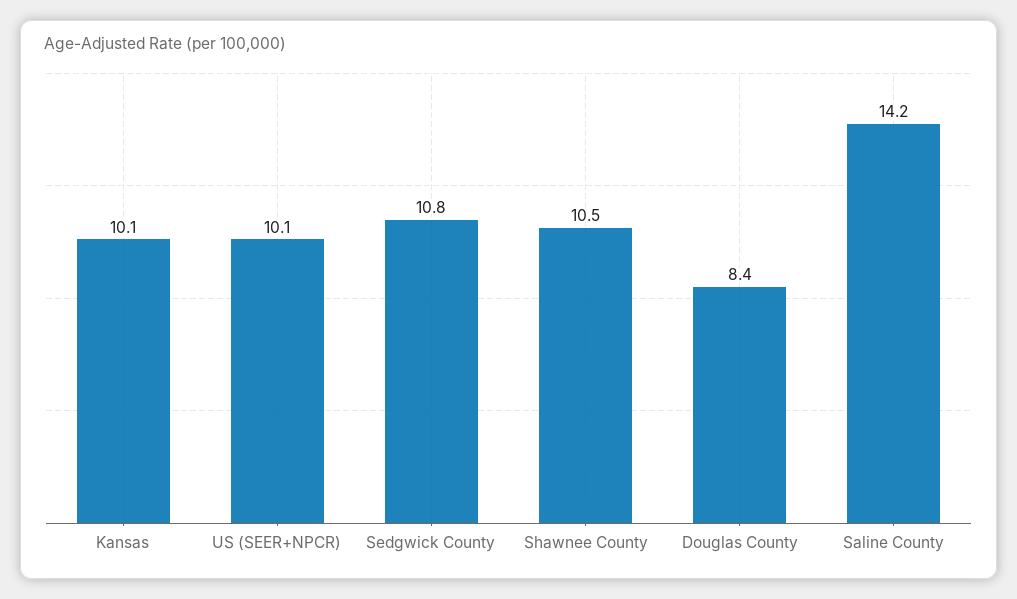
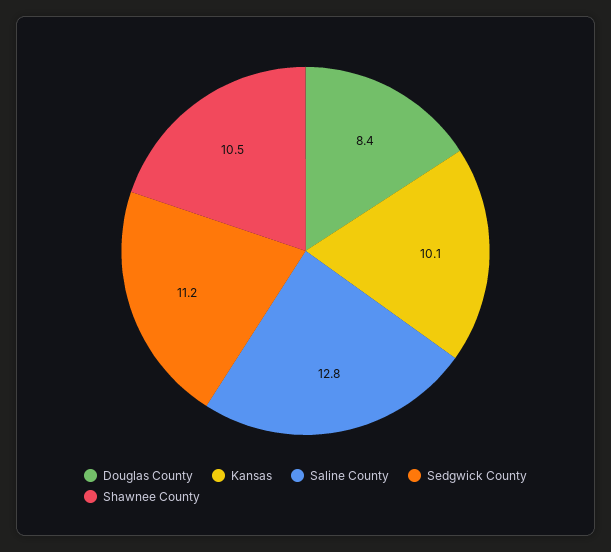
  {
    "Kansas": 10.1,
-   "US (SEER+NPCR)": 10.1,
-   "Sedgwick County": 10.8,
+   "Sedgwick County": 11.2,
    "Shawnee County": 10.5,
    "Douglas County": 8.4,
-   "Saline County": 14.2
+   "Saline County": 12.8
  }

